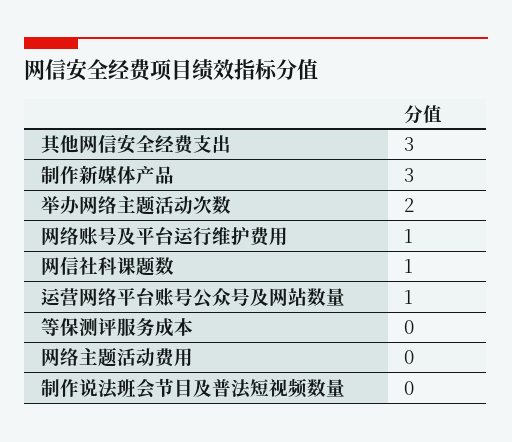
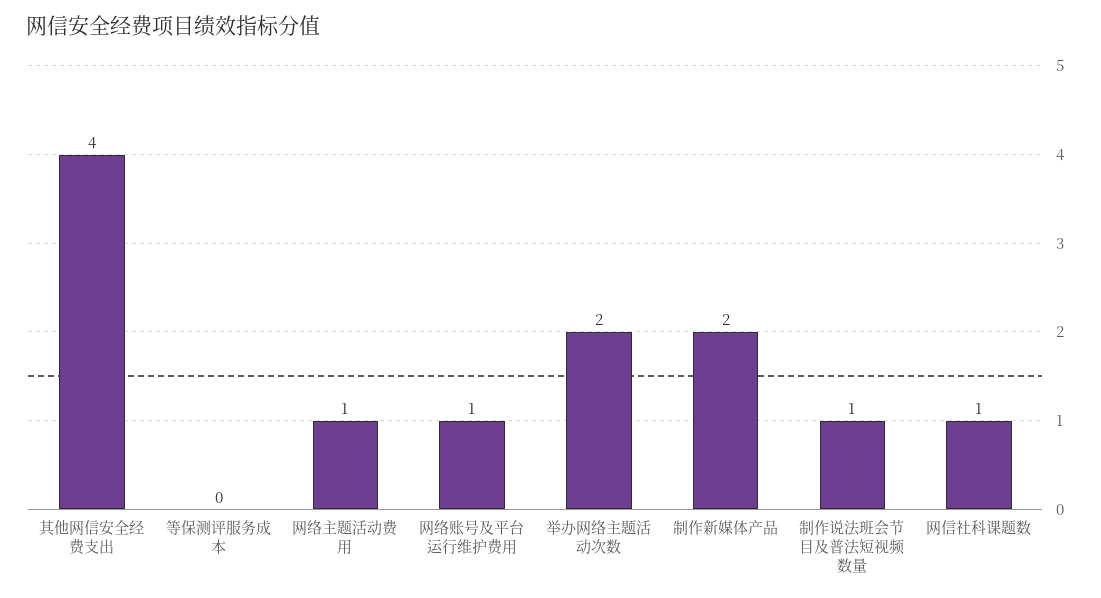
  {
-   "其他网信安全经费支出": 3,
+   "其他网信安全经费支出": 4,
-   "制作新媒体产品": 3,
+   "制作新媒体产品": 2,
    "举办网络主题活动次数": 2,
    "网络账号及平台运行维护费用": 1,
    "网信社科课题数": 1,
-   "运营网络平台账号公众号及网站数量": 1,
    "等保测评服务成本": 0,
-   "网络主题活动费用": 0,
+   "网络主题活动费用": 1,
-   "制作说法班会节目及普法短视频数量": 0
+   "制作说法班会节目及普法短视频数量": 1
  }

